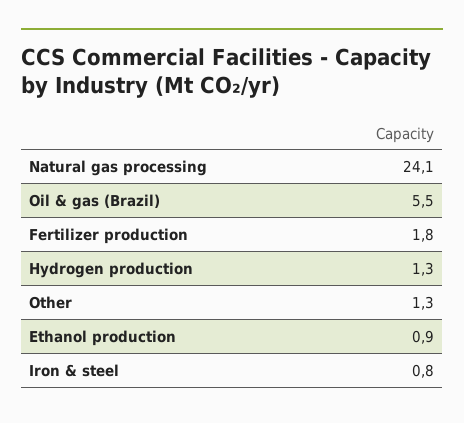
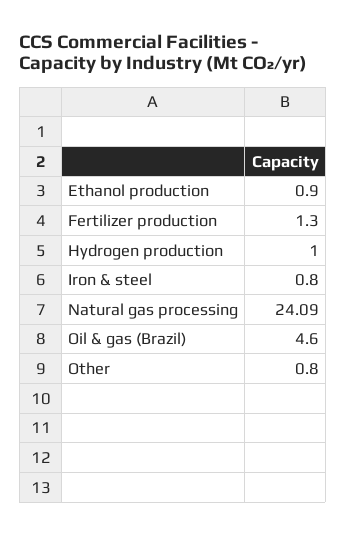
  {
    "Natural gas processing": 24.09,
-   "Oil & gas (Brazil)": 5.5,
+   "Oil & gas (Brazil)": 4.6,
-   "Fertilizer production": 1.8,
+   "Fertilizer production": 1.3,
-   "Hydrogen production": 1.3,
+   "Hydrogen production": 1,
-   "Other": 1.3,
+   "Other": 0.8,
    "Ethanol production": 0.9,
    "Iron & steel": 0.8
  }

